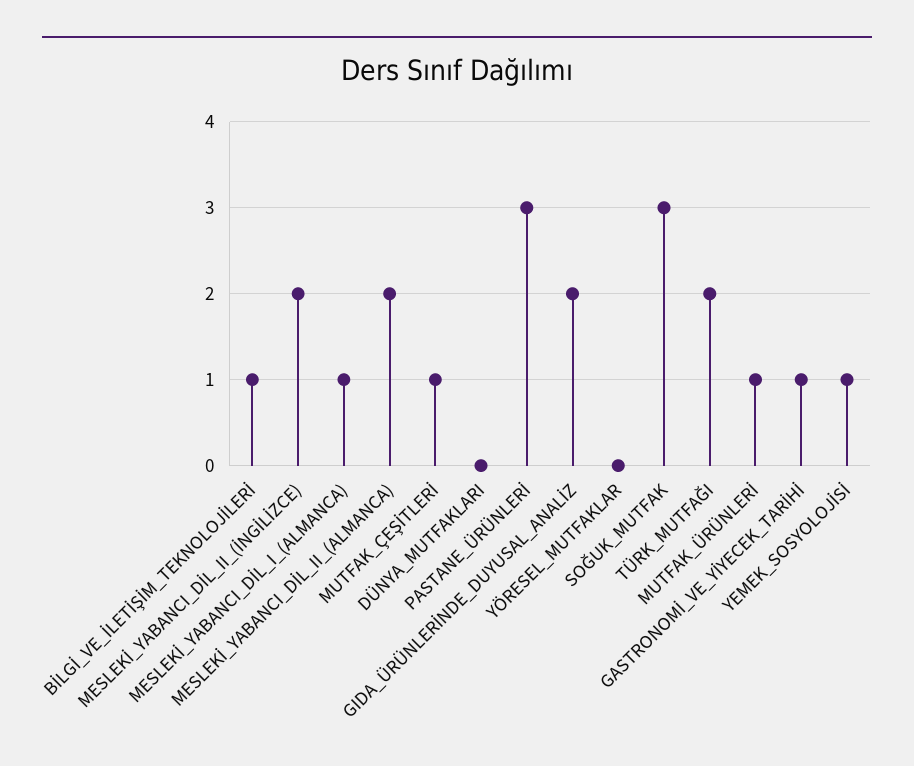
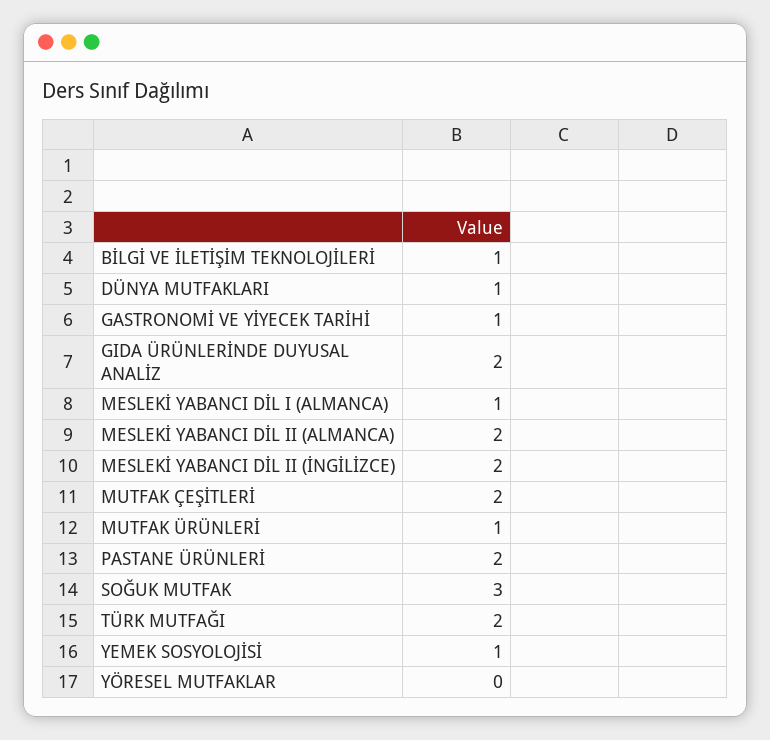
  {
    "BİLGİ_VE_İLETİŞİM_TEKNOLOJİLERİ": 1,
    "MESLEKİ_YABANCI_DİL_II_(İNGİLİZCE)": 2,
    "MESLEKİ_YABANCI_DİL_I_(ALMANCA)": 1,
    "MESLEKİ_YABANCI_DİL_II_(ALMANCA)": 2,
-   "MUTFAK_ÇEŞİTLERİ": 1,
+   "MUTFAK_ÇEŞİTLERİ": 2,
-   "DÜNYA_MUTFAKLARI": 0,
+   "DÜNYA_MUTFAKLARI": 1,
-   "PASTANE_ÜRÜNLERİ": 3,
+   "PASTANE_ÜRÜNLERİ": 2,
    "GIDA_ÜRÜNLERİNDE_DUYUSAL_ANALİZ": 2,
    "YÖRESEL_MUTFAKLAR": 0,
    "SOĞUK_MUTFAK": 3,
    "TÜRK_MUTFAĞI": 2,
    "MUTFAK_ÜRÜNLERİ": 1,
    "GASTRONOMİ_VE_YİYECEK_TARİHİ": 1,
    "YEMEK_SOSYOLOJİSİ": 1
  }

